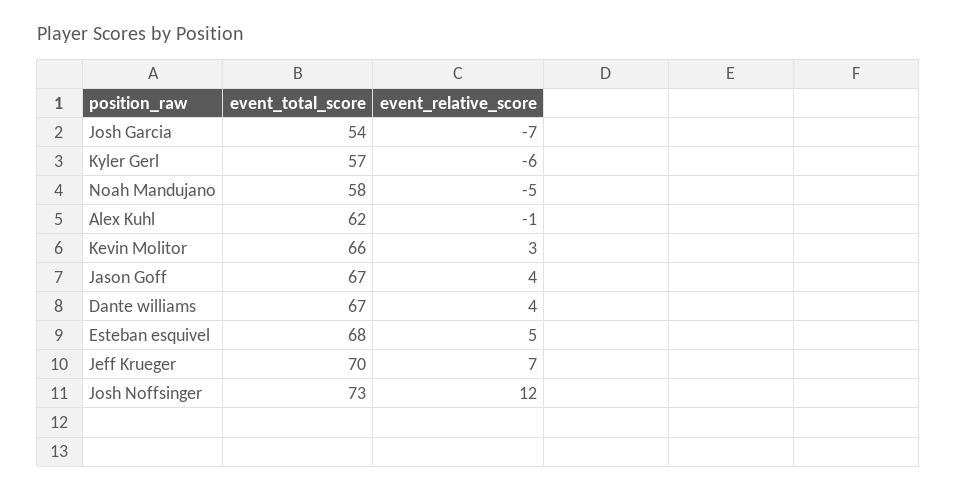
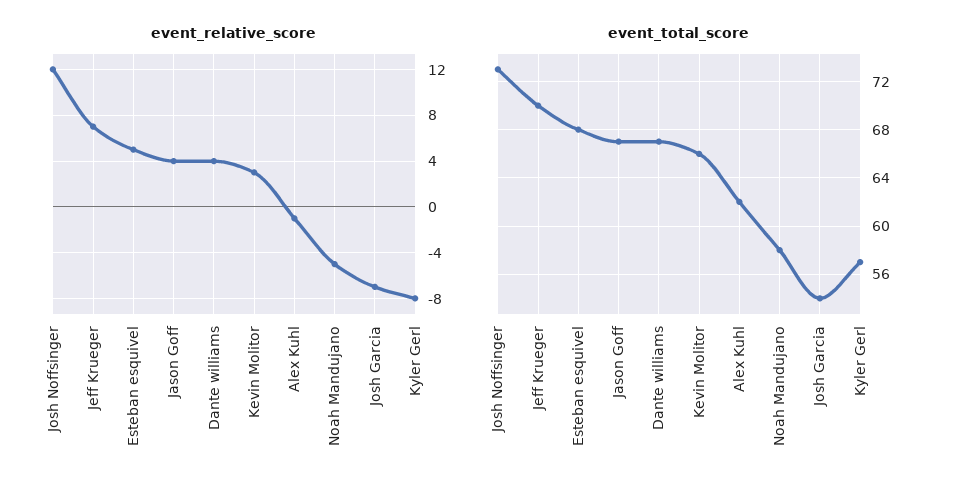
  {
    "event_total_score": {
      "Josh Garcia": 54,
      "Kyler Gerl": 57,
      "Noah Mandujano": 58,
      "Alex Kuhl": 62,
      "Kevin Molitor": 66,
      "Jason Goff": 67,
      "Dante williams": 67,
      "Esteban esquivel": 68,
      "Jeff Krueger": 70,
      "Josh Noffsinger": 73
    },
    "event_relative_score": {
      "Josh Garcia": -7,
-     "Kyler Gerl": -6,
+     "Kyler Gerl": -8,
      "Noah Mandujano": -5,
      "Alex Kuhl": -1,
      "Kevin Molitor": 3,
      "Jason Goff": 4,
      "Dante williams": 4,
      "Esteban esquivel": 5,
      "Jeff Krueger": 7,
      "Josh Noffsinger": 12
    }
  }

